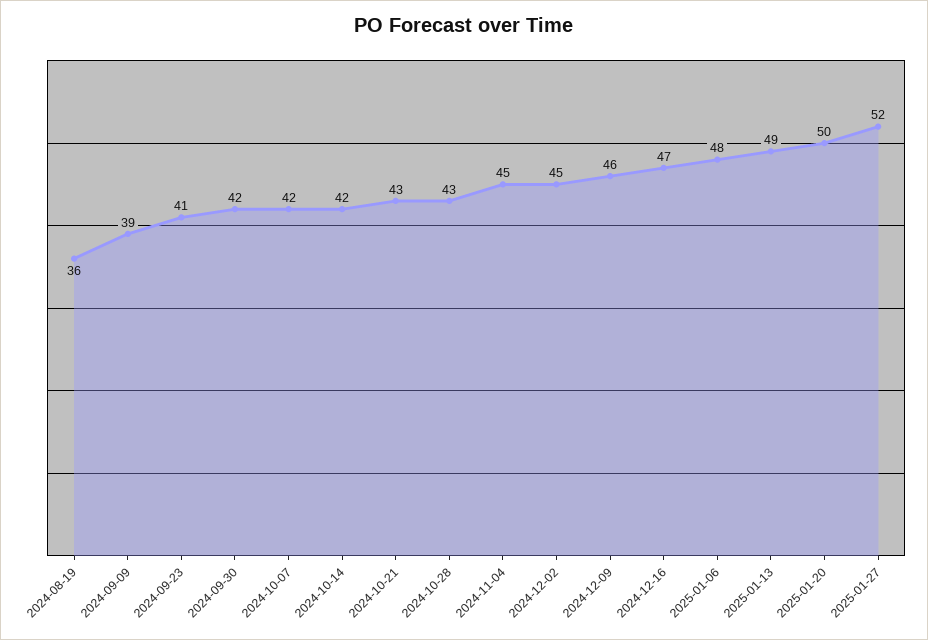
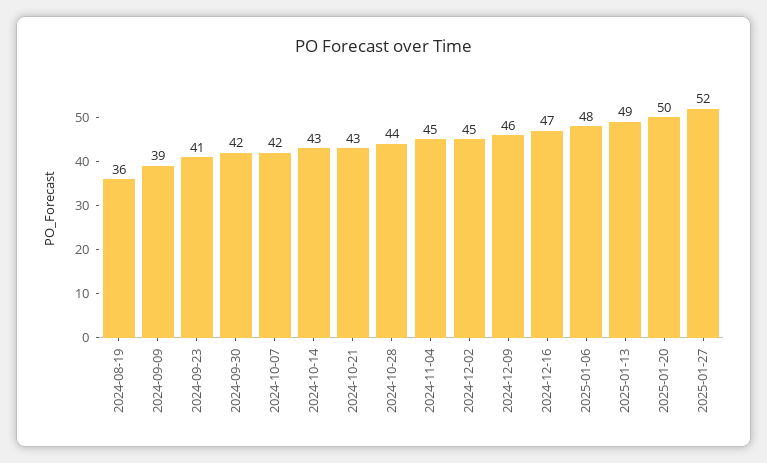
  {
    "2024-08-19": 36,
    "2024-09-09": 39,
    "2024-09-23": 41,
    "2024-09-30": 42,
    "2024-10-07": 42,
-   "2024-10-14": 42,
+   "2024-10-14": 43,
    "2024-10-21": 43,
-   "2024-10-28": 43,
+   "2024-10-28": 44,
    "2024-11-04": 45,
    "2024-12-02": 45,
    "2024-12-09": 46,
    "2024-12-16": 47,
    "2025-01-06": 48,
    "2025-01-13": 49,
    "2025-01-20": 50,
    "2025-01-27": 52
  }

